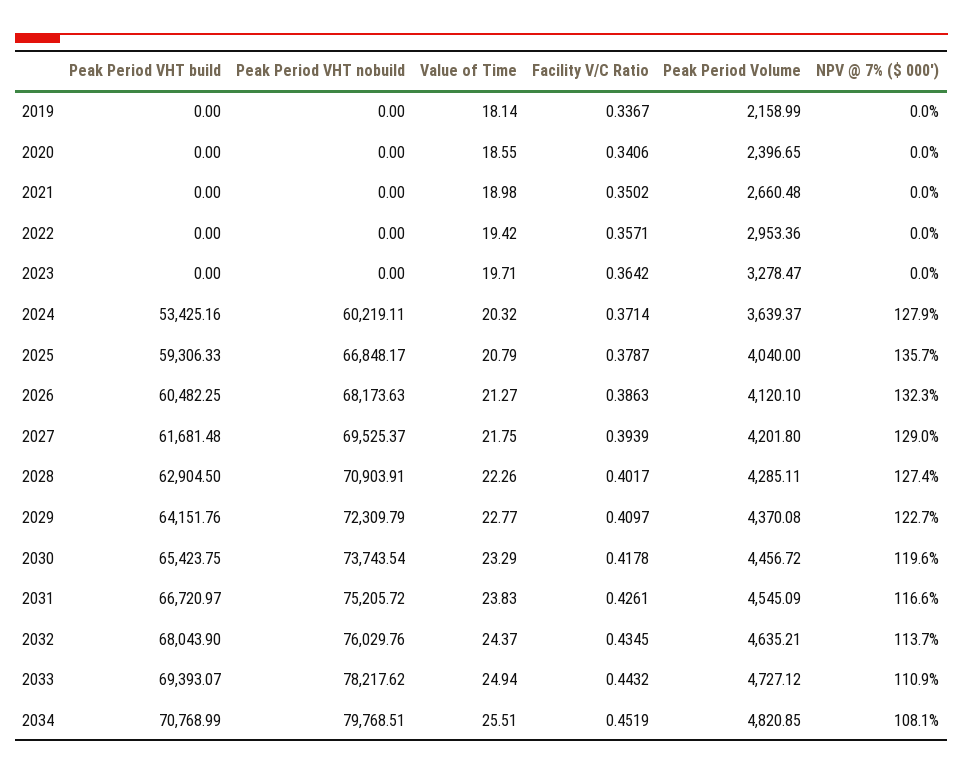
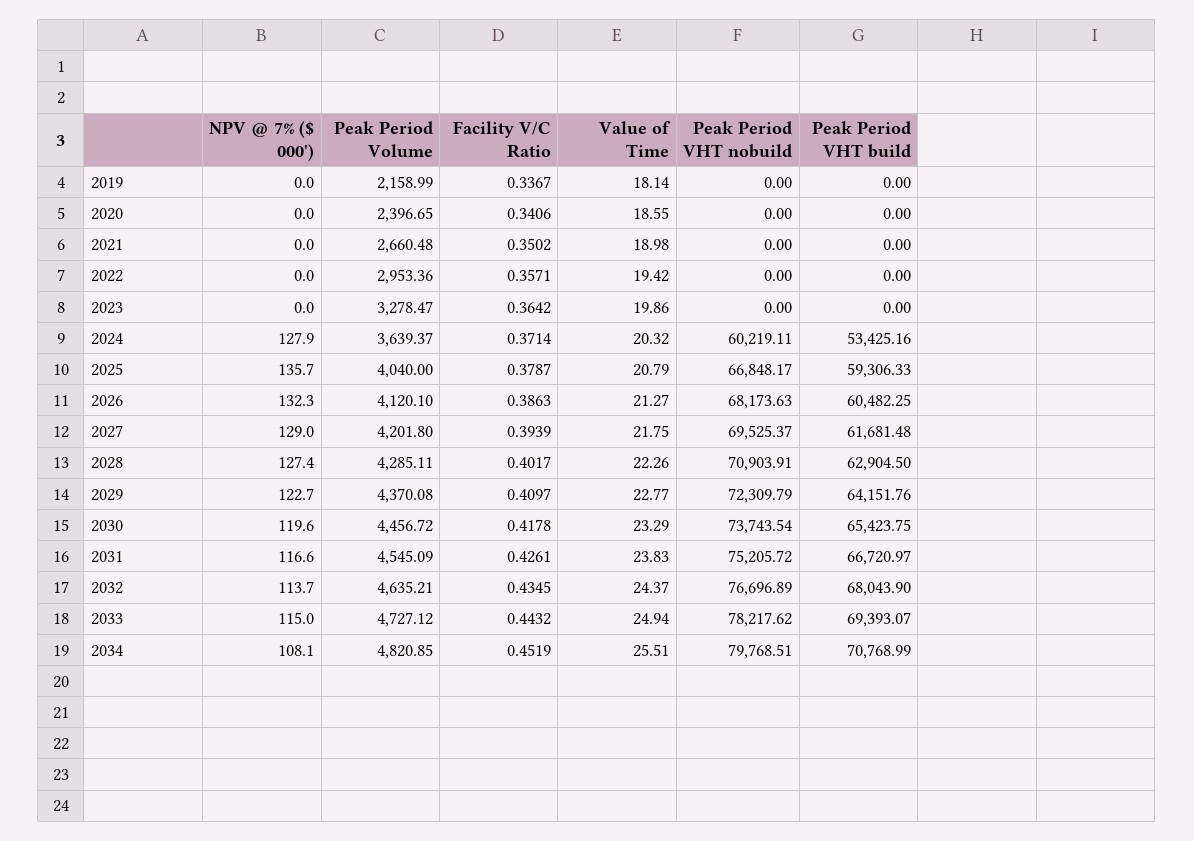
  {
    "Peak Period VHT build": {
      "2019": 0,
      "2020": 0,
      "2021": 0,
      "2022": 0,
      "2023": 0,
      "2024": 53425.16,
      "2025": 59306.33,
      "2026": 60482.25,
      "2027": 61681.48,
      "2028": 62904.5,
      "2029": 64151.76,
      "2030": 65423.75,
      "2031": 66720.97,
      "2032": 68043.9,
      "2033": 69393.07,
      "2034": 70768.99
    },
    "Peak Period VHT nobuild": {
      "2019": 0,
      "2020": 0,
      "2021": 0,
      "2022": 0,
      "2023": 0,
      "2024": 60219.11,
      "2025": 66848.17,
      "2026": 68173.63,
      "2027": 69525.37,
      "2028": 70903.91,
      "2029": 72309.79,
      "2030": 73743.54,
      "2031": 75205.72,
-     "2032": 76029.76,
+     "2032": 76696.89,
      "2033": 78217.62,
      "2034": 79768.51
    },
    "Value of Time": {
      "2019": 18.14,
      "2020": 18.55,
      "2021": 18.98,
      "2022": 19.42,
-     "2023": 19.71,
+     "2023": 19.86,
      "2024": 20.32,
      "2025": 20.79,
      "2026": 21.27,
      "2027": 21.75,
      "2028": 22.26,
      "2029": 22.77,
      "2030": 23.29,
      "2031": 23.83,
      "2032": 24.37,
      "2033": 24.94,
      "2034": 25.51
    },
    "Facility V/C Ratio": {
      "2019": 0.3367,
      "2020": 0.3406,
      "2021": 0.3502,
      "2022": 0.3571,
      "2023": 0.3642,
      "2024": 0.3714,
      "2025": 0.3787,
      "2026": 0.3863,
      "2027": 0.3939,
      "2028": 0.4017,
      "2029": 0.4097,
      "2030": 0.4178,
      "2031": 0.4261,
      "2032": 0.4345,
      "2033": 0.4432,
      "2034": 0.4519
    },
    "Peak Period Volume": {
      "2019": 2158.99,
      "2020": 2396.65,
      "2021": 2660.48,
      "2022": 2953.36,
      "2023": 3278.47,
      "2024": 3639.37,
      "2025": 4040,
      "2026": 4120.1,
      "2027": 4201.8,
      "2028": 4285.11,
      "2029": 4370.08,
      "2030": 4456.72,
      "2031": 4545.09,
      "2032": 4635.21,
      "2033": 4727.12,
      "2034": 4820.85
    },
    "NPV @ 7% ($ 000')": {
      "2019": 0,
      "2020": 0,
      "2021": 0,
      "2022": 0,
      "2023": 0,
      "2024": 127.9,
      "2025": 135.7,
      "2026": 132.3,
      "2027": 129,
      "2028": 127.4,
      "2029": 122.7,
      "2030": 119.6,
      "2031": 116.6,
      "2032": 113.7,
-     "2033": 110.9,
+     "2033": 115,
      "2034": 108.1
    }
  }

